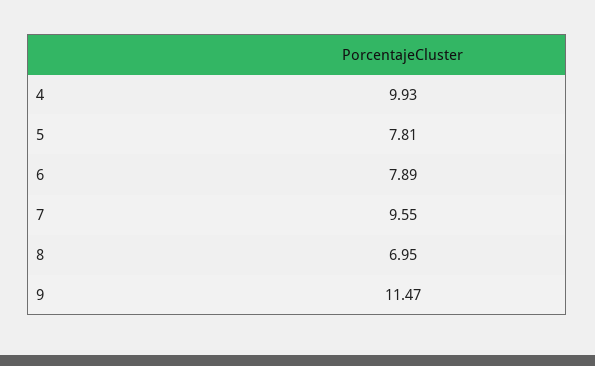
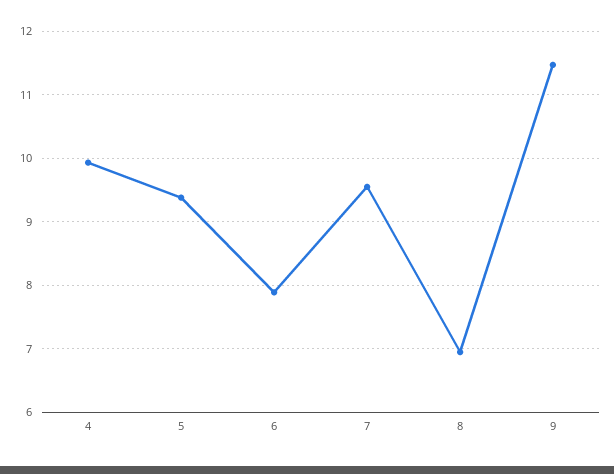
  {
    "4": 9.93,
-   "5": 7.81,
+   "5": 9.4,
    "6": 7.89,
    "7": 9.55,
    "8": 6.95,
    "9": 11.47
  }

